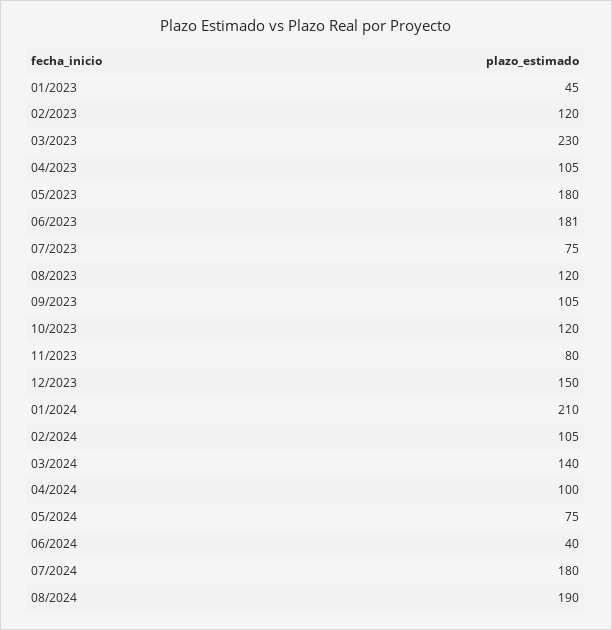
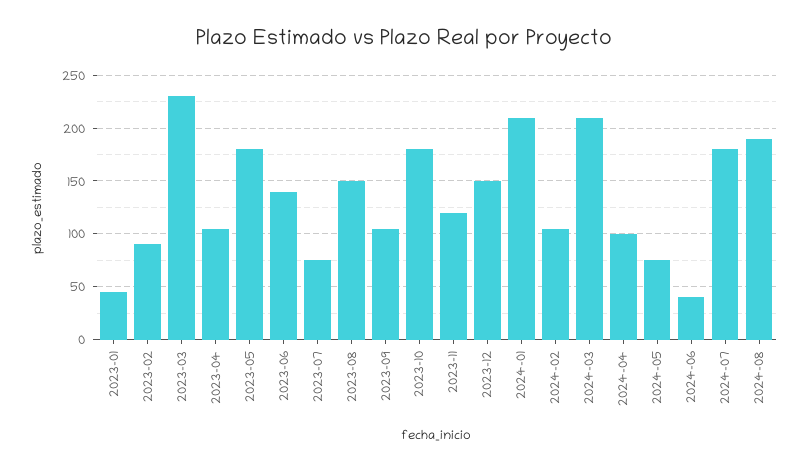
  {
    "01/2023": 45,
-   "02/2023": 120,
+   "02/2023": 90,
    "03/2023": 230,
    "04/2023": 105,
    "05/2023": 180,
-   "06/2023": 181,
+   "06/2023": 140,
    "07/2023": 75,
-   "08/2023": 120,
+   "08/2023": 150,
    "09/2023": 105,
-   "10/2023": 120,
+   "10/2023": 180,
-   "11/2023": 80,
+   "11/2023": 120,
    "12/2023": 150,
    "01/2024": 210,
    "02/2024": 105,
-   "03/2024": 140,
+   "03/2024": 210,
    "04/2024": 100,
    "05/2024": 75,
    "06/2024": 40,
    "07/2024": 180,
    "08/2024": 190
  }

